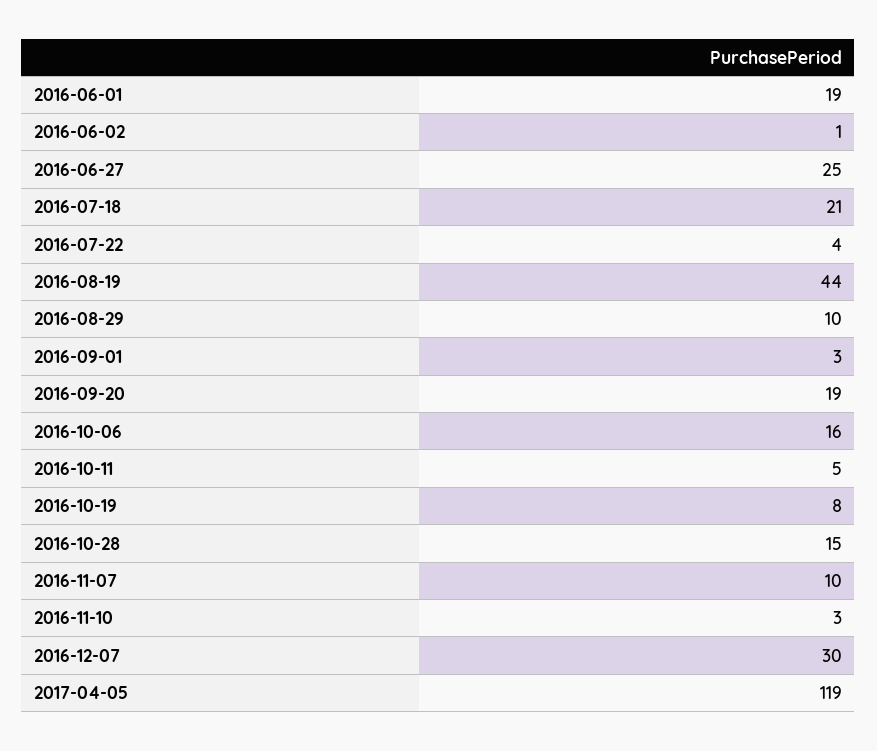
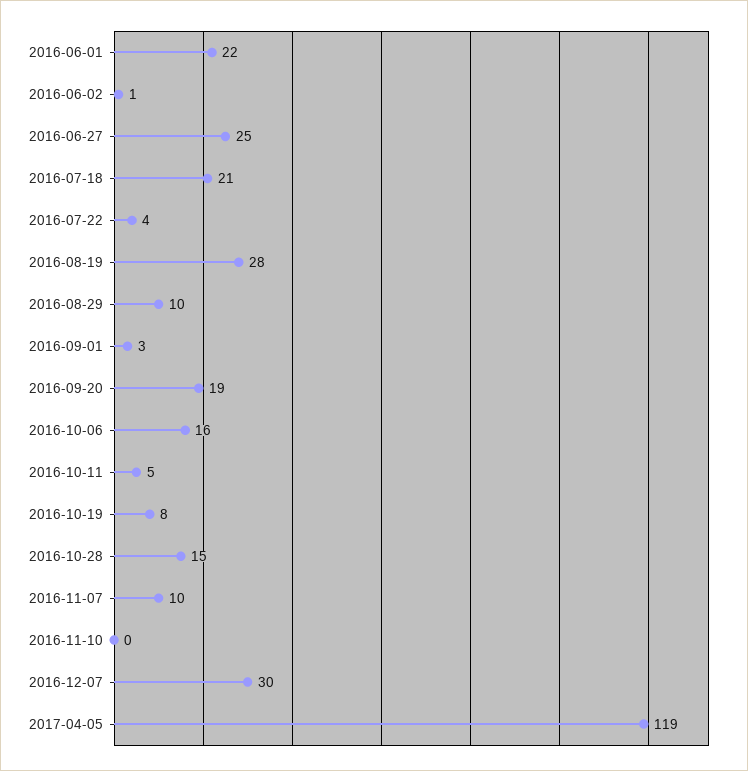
  {
-   "2016-06-01": 19,
+   "2016-06-01": 22,
    "2016-06-02": 1,
    "2016-06-27": 25,
    "2016-07-18": 21,
    "2016-07-22": 4,
-   "2016-08-19": 44,
+   "2016-08-19": 28,
    "2016-08-29": 10,
    "2016-09-01": 3,
    "2016-09-20": 19,
    "2016-10-06": 16,
    "2016-10-11": 5,
    "2016-10-19": 8,
    "2016-10-28": 15,
    "2016-11-07": 10,
-   "2016-11-10": 3,
+   "2016-11-10": 0,
    "2016-12-07": 30,
    "2017-04-05": 119
  }

